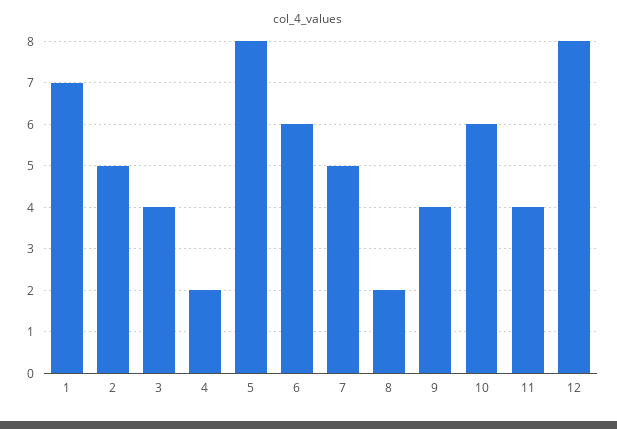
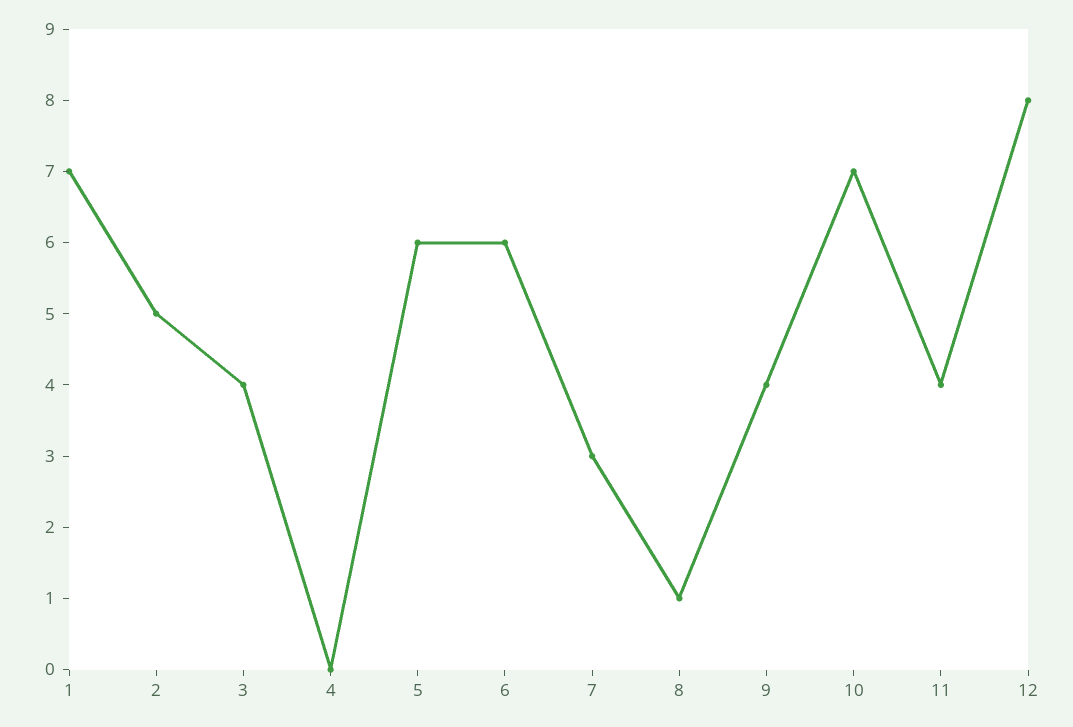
  {
    "1": 7,
    "2": 5,
    "3": 4,
-   "4": 2,
+   "4": 0,
-   "5": 8,
+   "5": 6,
    "6": 6,
-   "7": 5,
+   "7": 3,
-   "8": 2,
+   "8": 1,
    "9": 4,
-   "10": 6,
+   "10": 7,
    "11": 4,
    "12": 8
  }

